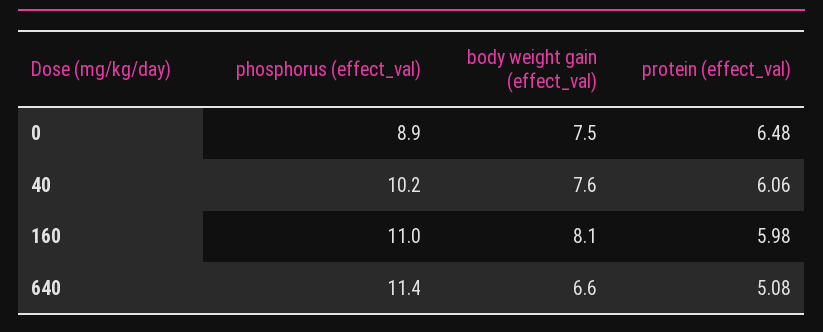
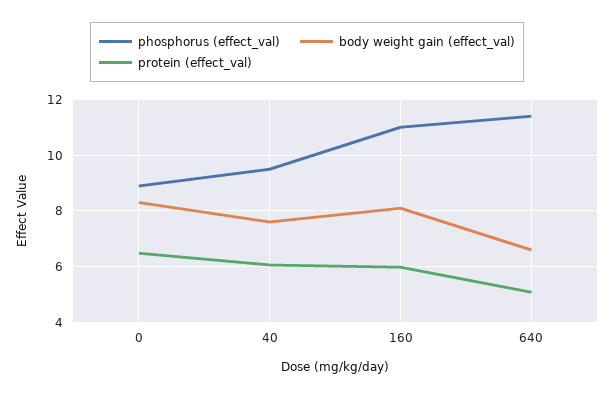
  {
    "phosphorus (effect_val)": {
      "0": 8.9,
-     "40": 10.2,
+     "40": 9.5,
      "160": 11,
      "640": 11.4
    },
    "body weight gain (effect_val)": {
-     "0": 7.5,
+     "0": 8.25,
      "40": 7.6,
      "160": 8.1,
      "640": 6.6
    },
    "protein (effect_val)": {
      "0": 6.48,
      "40": 6.06,
      "160": 5.98,
      "640": 5.08
    }
  }

